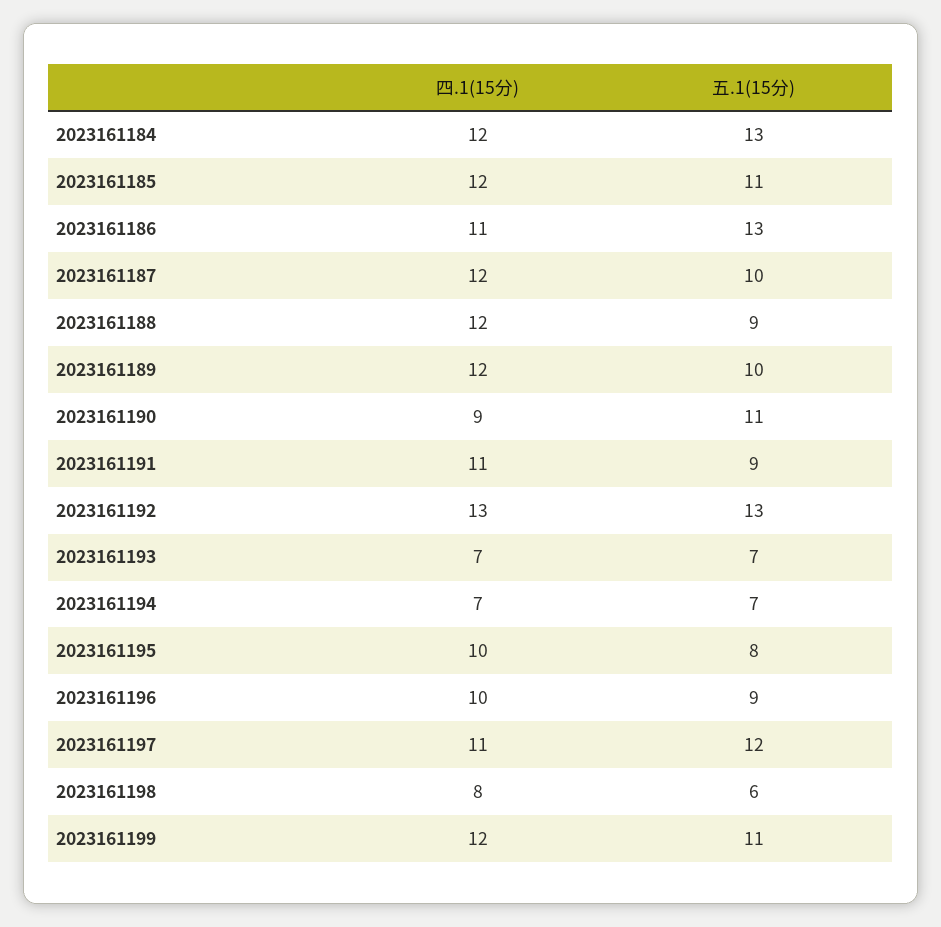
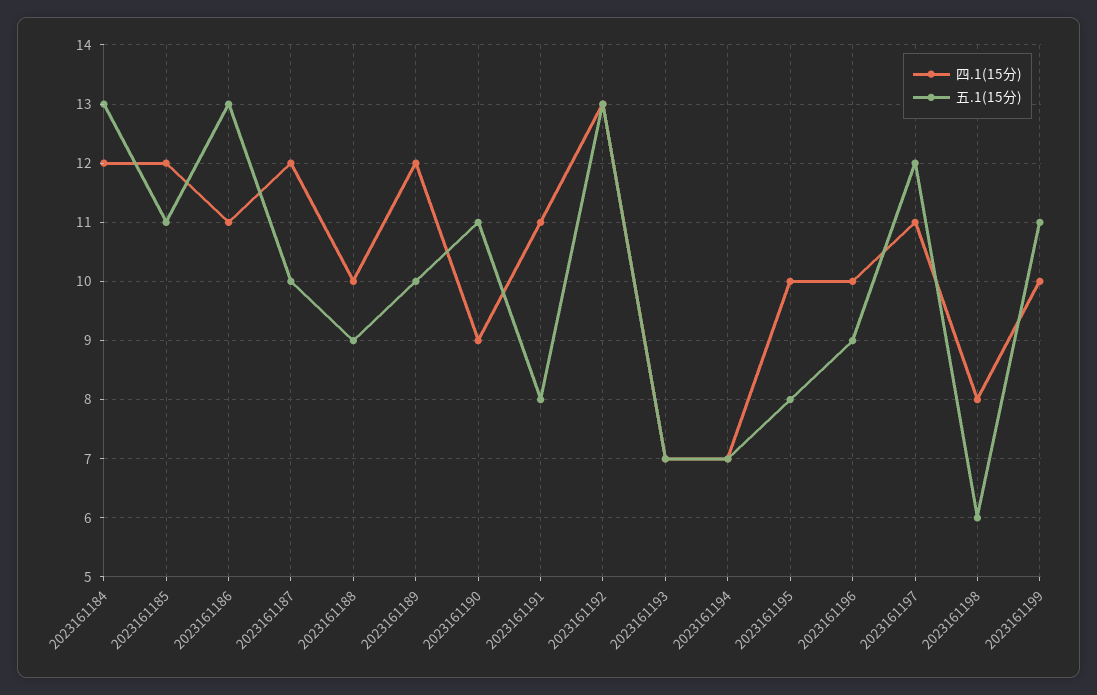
  {
    "四.1(15分)": {
      "2023161184": 12,
      "2023161185": 12,
      "2023161186": 11,
      "2023161187": 12,
-     "2023161188": 12,
+     "2023161188": 10,
      "2023161189": 12,
      "2023161190": 9,
      "2023161191": 11,
      "2023161192": 13,
      "2023161193": 7,
      "2023161194": 7,
      "2023161195": 10,
      "2023161196": 10,
      "2023161197": 11,
      "2023161198": 8,
-     "2023161199": 12
+     "2023161199": 10
    },
    "五.1(15分)": {
      "2023161184": 13,
      "2023161185": 11,
      "2023161186": 13,
      "2023161187": 10,
      "2023161188": 9,
      "2023161189": 10,
      "2023161190": 11,
-     "2023161191": 9,
+     "2023161191": 8,
      "2023161192": 13,
      "2023161193": 7,
      "2023161194": 7,
      "2023161195": 8,
      "2023161196": 9,
      "2023161197": 12,
      "2023161198": 6,
      "2023161199": 11
    }
  }

